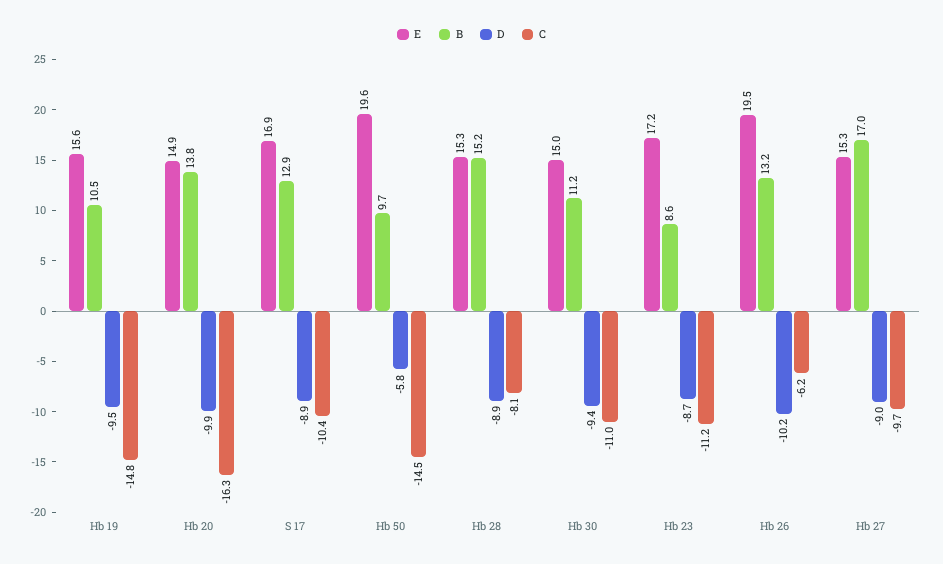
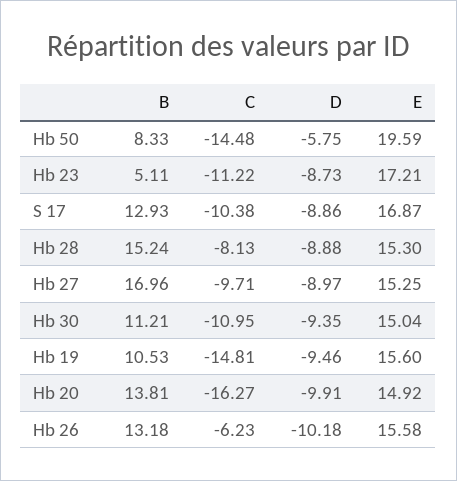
  {
    "E": {
      "Hb 19": 15.6,
      "Hb 20": 14.92,
      "S 17": 16.87,
      "Hb 50": 19.59,
      "Hb 28": 15.3,
      "Hb 30": 15.04,
      "Hb 23": 17.21,
-     "Hb 26": 19.5,
+     "Hb 26": 15.58,
      "Hb 27": 15.25
    },
    "B": {
      "Hb 19": 10.53,
      "Hb 20": 13.81,
      "S 17": 12.93,
-     "Hb 50": 9.7,
+     "Hb 50": 8.33,
      "Hb 28": 15.24,
      "Hb 30": 11.21,
-     "Hb 23": 8.6,
+     "Hb 23": 5.11,
      "Hb 26": 13.18,
      "Hb 27": 16.96
    },
    "D": {
      "Hb 19": -9.46,
      "Hb 20": -9.91,
      "S 17": -8.86,
      "Hb 50": -5.75,
      "Hb 28": -8.88,
      "Hb 30": -9.35,
      "Hb 23": -8.73,
      "Hb 26": -10.18,
      "Hb 27": -8.97
    },
    "C": {
      "Hb 19": -14.81,
      "Hb 20": -16.27,
      "S 17": -10.38,
      "Hb 50": -14.48,
      "Hb 28": -8.13,
      "Hb 30": -10.95,
      "Hb 23": -11.22,
      "Hb 26": -6.23,
      "Hb 27": -9.71
    }
  }

